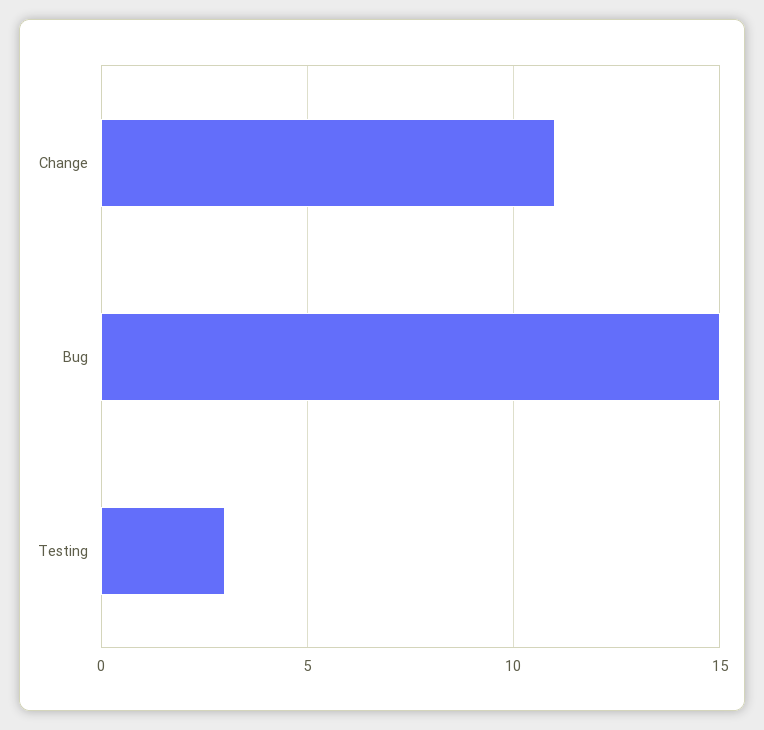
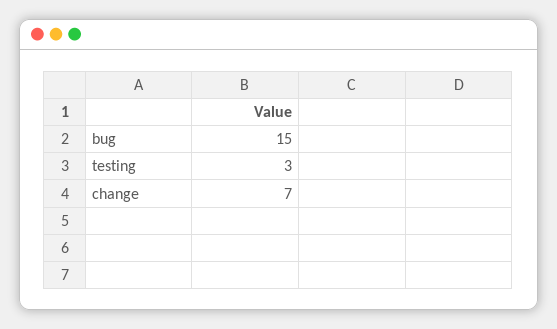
  {
-   "Change": 11,
+   "Change": 7,
    "Bug": 15,
    "Testing": 3
  }

